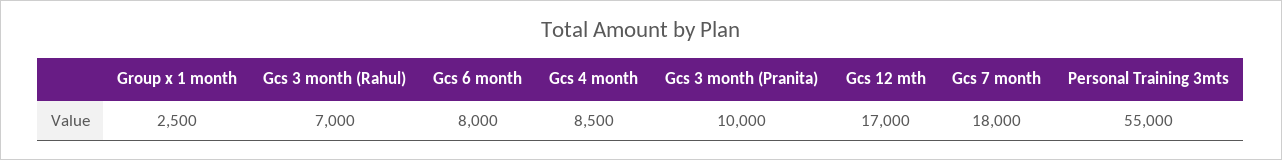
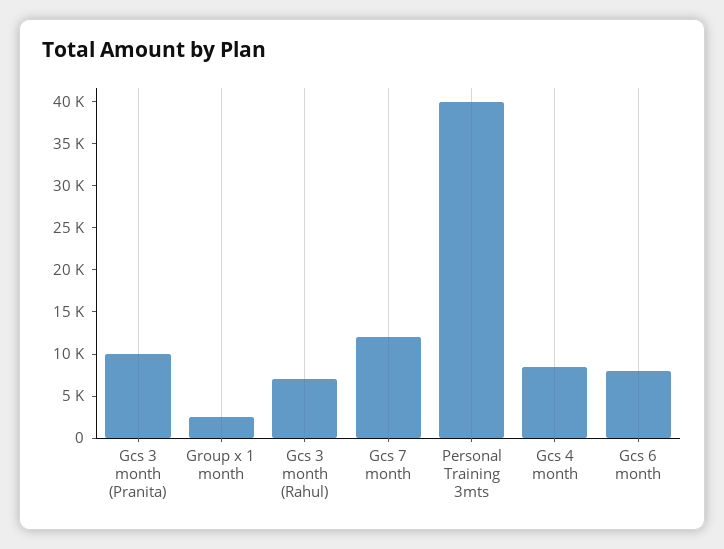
  {
    "Group x 1 month": 2500,
    "Gcs 3 month (Rahul)": 7000,
    "Gcs 6 month": 8000,
    "Gcs 4 month": 8500,
    "Gcs 3 month (Pranita)": 10000,
-   "Gcs 12 mth": 17000,
-   "Gcs 7 month": 18000,
+   "Gcs 7 month": 12000,
-   "Personal Training 3mts": 55000
+   "Personal Training 3mts": 40000
  }

